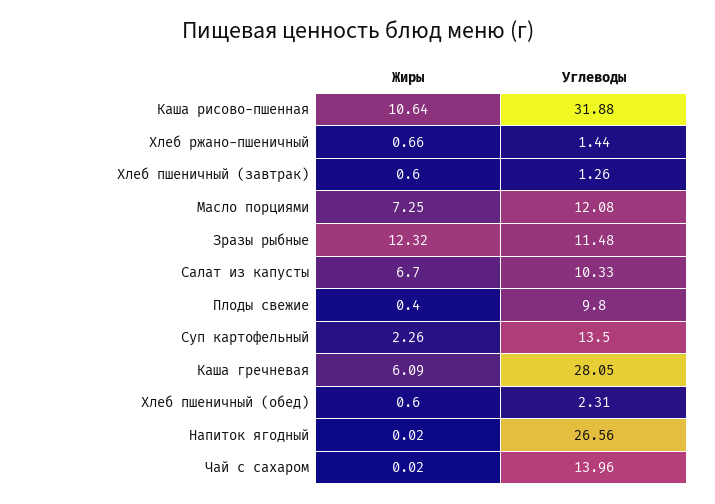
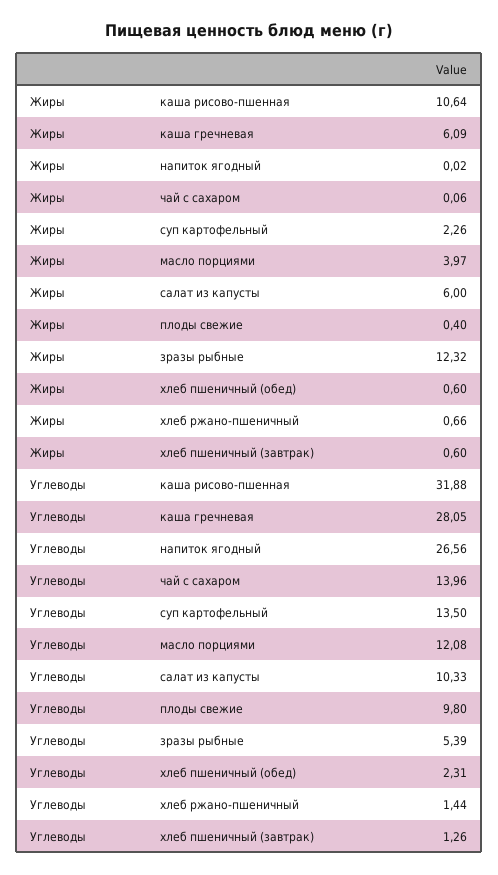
  {
    "Жиры": {
      "Каша рисово-пшенная": 10.64,
      "Хлеб ржано-пшеничный": 0.66,
      "Хлеб пшеничный (завтрак)": 0.6,
-     "Масло порциями": 7.25,
+     "Масло порциями": 3.97,
      "Зразы рыбные": 12.32,
-     "Салат из капусты": 6.7,
+     "Салат из капусты": 6,
      "Плоды свежие": 0.4,
      "Суп картофельный": 2.26,
      "Каша гречневая": 6.09,
      "Хлеб пшеничный (обед)": 0.6,
      "Напиток ягодный": 0.02,
-     "Чай с сахаром": 0.02
+     "Чай с сахаром": 0.06
    },
    "Углеводы": {
      "Каша рисово-пшенная": 31.88,
      "Хлеб ржано-пшеничный": 1.44,
      "Хлеб пшеничный (завтрак)": 1.26,
      "Масло порциями": 12.08,
-     "Зразы рыбные": 11.48,
+     "Зразы рыбные": 5.39,
      "Салат из капусты": 10.33,
      "Плоды свежие": 9.8,
      "Суп картофельный": 13.5,
      "Каша гречневая": 28.05,
      "Хлеб пшеничный (обед)": 2.31,
      "Напиток ягодный": 26.56,
      "Чай с сахаром": 13.96
    }
  }

